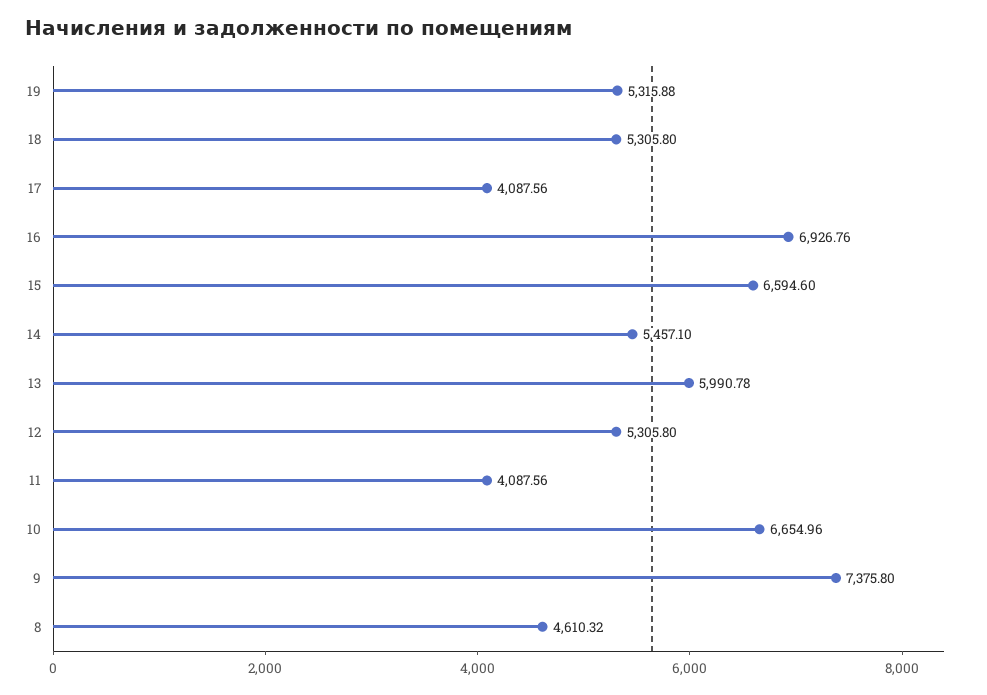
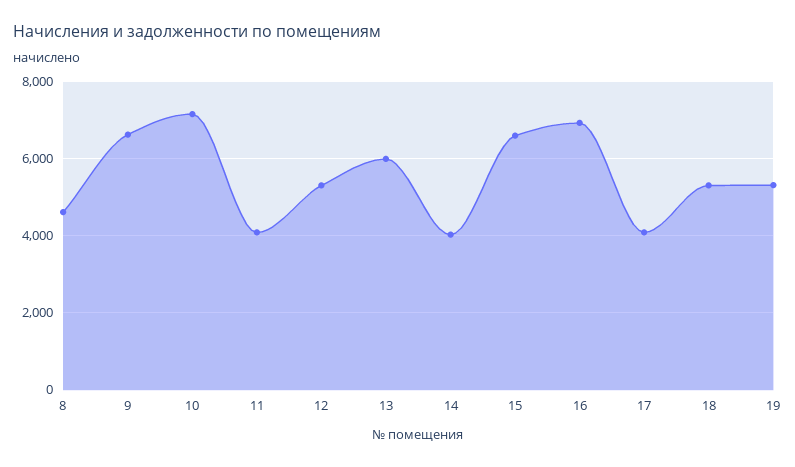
  {
    "19": 5315.88,
    "18": 5305.8,
    "17": 4087.56,
    "16": 6926.76,
    "15": 6594.6,
-   "14": 5457.1,
+   "14": 4000,
    "13": 5990.78,
    "12": 5305.8,
    "11": 4087.56,
-   "10": 6654.96,
+   "10": 7200,
-   "9": 7375.8,
+   "9": 6600,
    "8": 4610.32
  }

